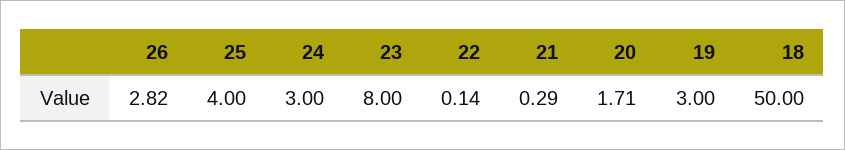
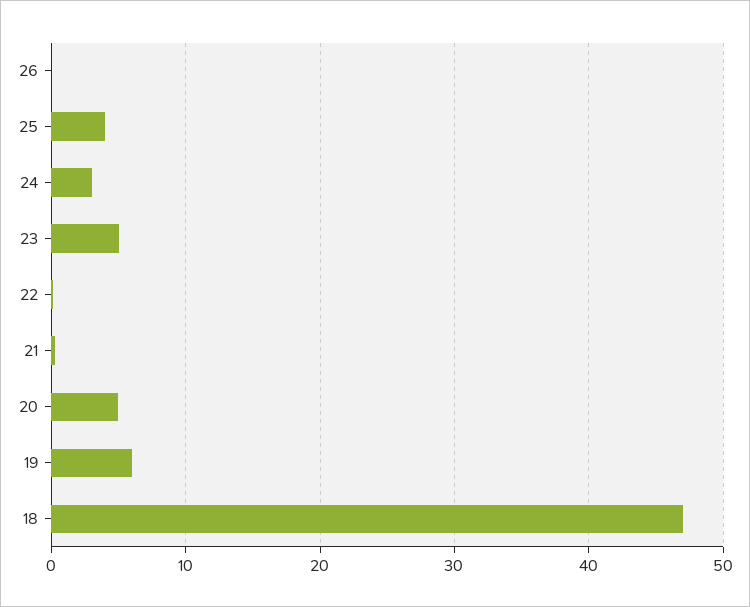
  {
-   "26": 2.82,
+   "26": 0,
    "25": 4,
    "24": 3,
-   "23": 8,
+   "23": 5,
    "22": 0.14,
    "21": 0.29,
-   "20": 1.71,
+   "20": 5,
-   "19": 3,
+   "19": 6,
-   "18": 50
+   "18": 47
  }

